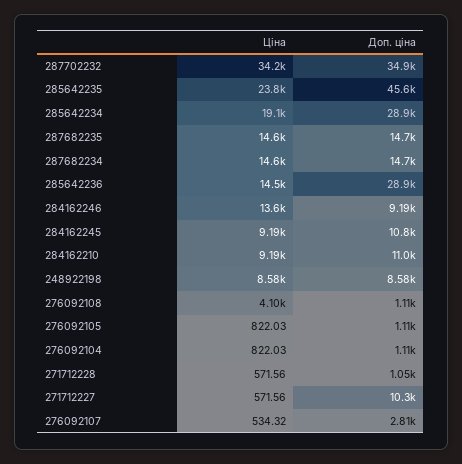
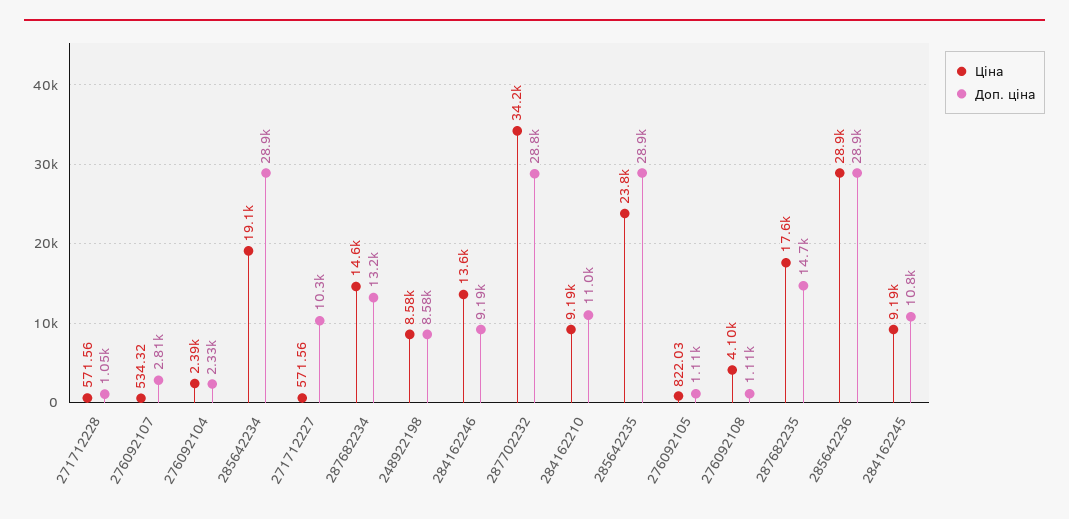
  {
    "Ціна": {
      "287702232": 34200,
      "285642235": 23800,
      "285642234": 19100,
-     "287682235": 14600,
+     "287682235": 17600,
      "287682234": 14600,
-     "285642236": 14500,
+     "285642236": 28900,
      "284162246": 13600,
      "284162245": 9190,
      "284162210": 9190,
      "248922198": 8580,
      "276092108": 4100,
      "276092105": 822.03,
-     "276092104": 822.03,
+     "276092104": 2390,
      "271712228": 571.56,
      "271712227": 571.56,
      "276092107": 534.32
    },
    "Доп. ціна": {
-     "287702232": 34900,
+     "287702232": 28800,
-     "285642235": 45600,
+     "285642235": 28900,
      "285642234": 28900,
      "287682235": 14700,
-     "287682234": 14700,
+     "287682234": 13200,
      "285642236": 28900,
      "284162246": 9190,
      "284162245": 10800,
      "284162210": 11000,
      "248922198": 8580,
      "276092108": 1110,
      "276092105": 1110,
-     "276092104": 1110,
+     "276092104": 2330,
      "271712228": 1050,
      "271712227": 10300,
      "276092107": 2810
    }
  }

